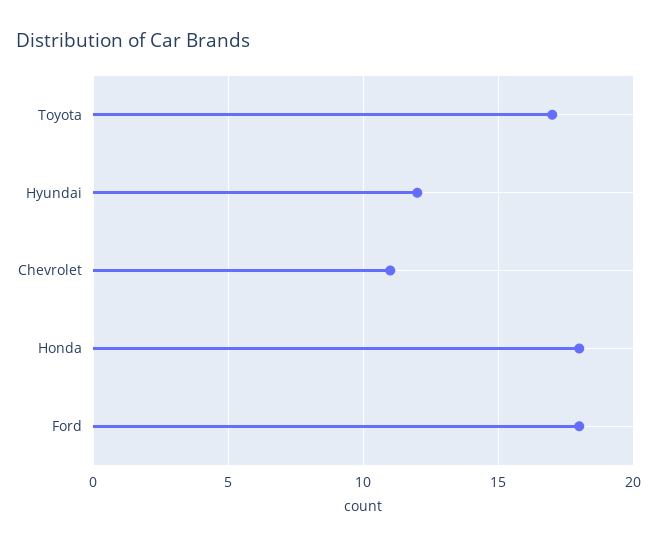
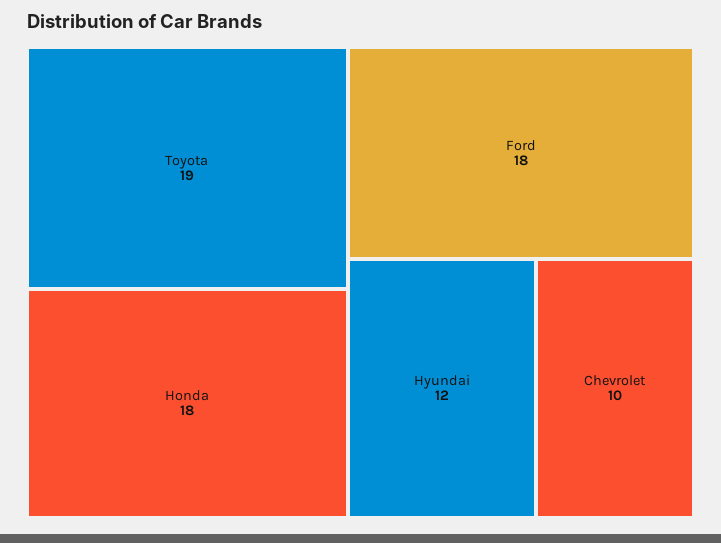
  {
-   "Toyota": 17,
+   "Toyota": 19,
    "Hyundai": 12,
-   "Chevrolet": 11,
+   "Chevrolet": 10,
    "Honda": 18,
    "Ford": 18
  }

